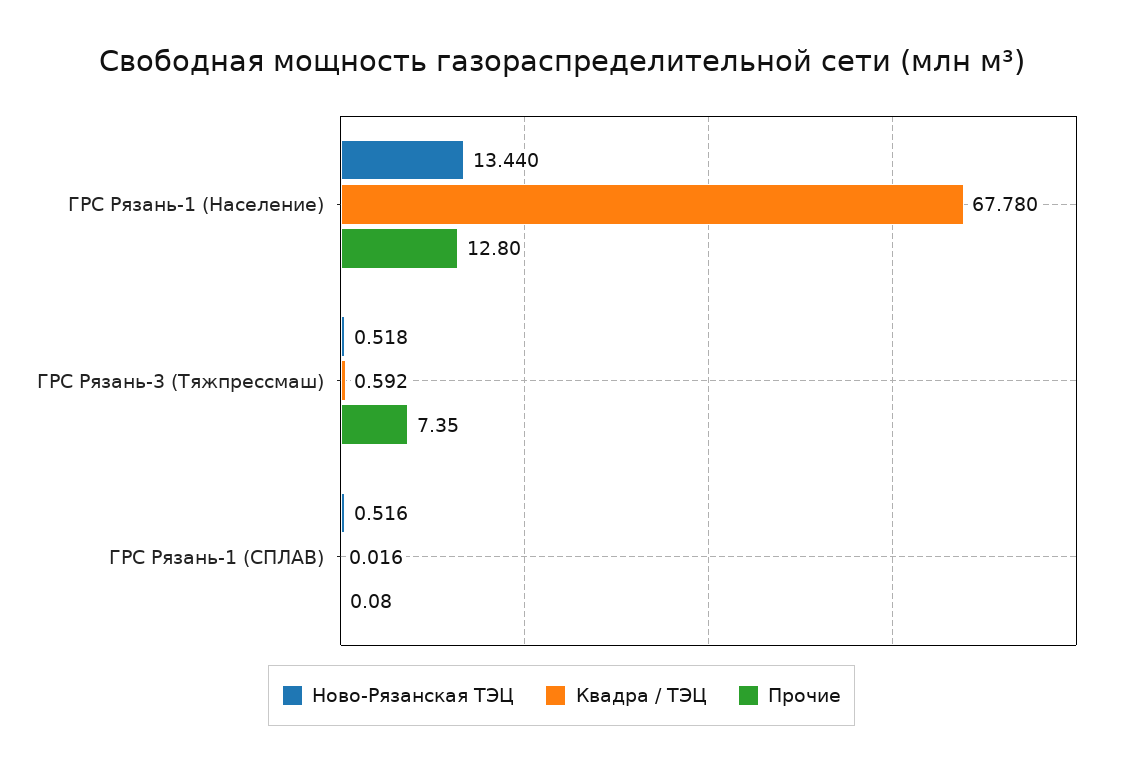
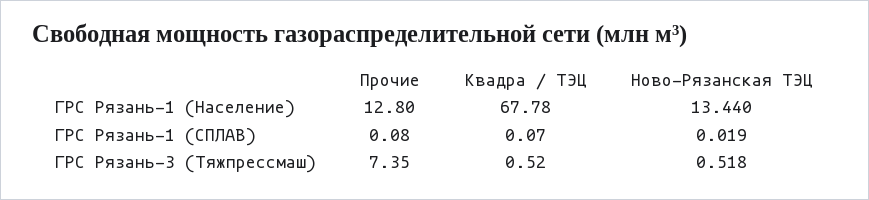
  {
    "Ново-Рязанская ТЭЦ": {
      "ГРС Рязань-1 (Население)": 13.44,
      "ГРС Рязань-3 (Тяжпрессмаш)": 0.518,
-     "ГРС Рязань-1 (СПЛАВ)": 0.516
+     "ГРС Рязань-1 (СПЛАВ)": 0.019
    },
    "Квадра / ТЭЦ": {
      "ГРС Рязань-1 (Население)": 67.78,
-     "ГРС Рязань-3 (Тяжпрессмаш)": 0.592,
+     "ГРС Рязань-3 (Тяжпрессмаш)": 0.52,
-     "ГРС Рязань-1 (СПЛАВ)": 0.016
+     "ГРС Рязань-1 (СПЛАВ)": 0.07
    },
    "Прочие": {
      "ГРС Рязань-1 (Население)": 12.8,
      "ГРС Рязань-3 (Тяжпрессмаш)": 7.35,
      "ГРС Рязань-1 (СПЛАВ)": 0.08
    }
  }

